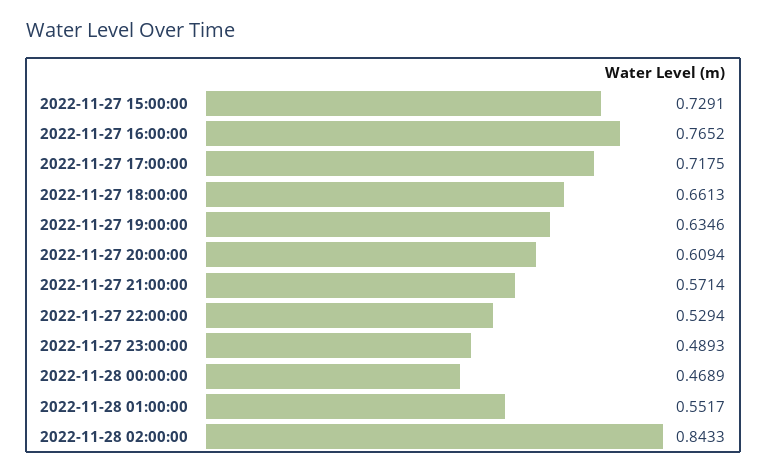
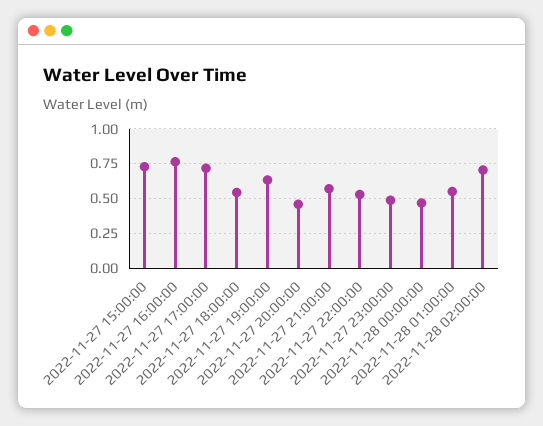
  {
    "2022-11-27 15:00:00": 0.7291,
    "2022-11-27 16:00:00": 0.7652,
    "2022-11-27 17:00:00": 0.7175,
-   "2022-11-27 18:00:00": 0.6613,
+   "2022-11-27 18:00:00": 0.55,
    "2022-11-27 19:00:00": 0.6346,
-   "2022-11-27 20:00:00": 0.6094,
+   "2022-11-27 20:00:00": 0.45,
    "2022-11-27 21:00:00": 0.5714,
    "2022-11-27 22:00:00": 0.5294,
    "2022-11-27 23:00:00": 0.4893,
    "2022-11-28 00:00:00": 0.4689,
    "2022-11-28 01:00:00": 0.5517,
-   "2022-11-28 02:00:00": 0.8433
+   "2022-11-28 02:00:00": 0.7
  }

